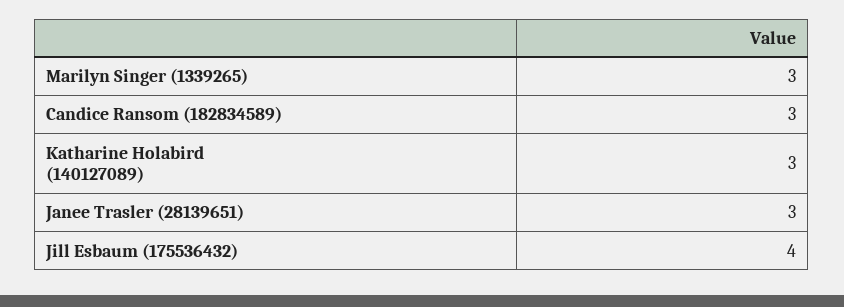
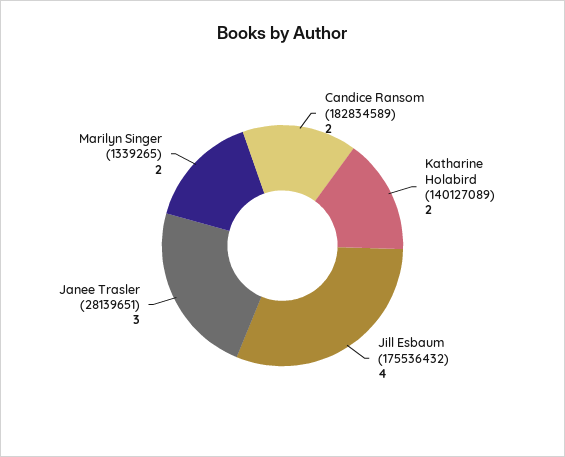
  {
-   "Marilyn Singer (1339265)": 3,
+   "Marilyn Singer (1339265)": 2,
-   "Candice Ransom (182834589)": 3,
+   "Candice Ransom (182834589)": 2,
-   "Katharine Holabird (140127089)": 3,
+   "Katharine Holabird (140127089)": 2,
    "Janee Trasler (28139651)": 3,
    "Jill Esbaum (175536432)": 4
  }

